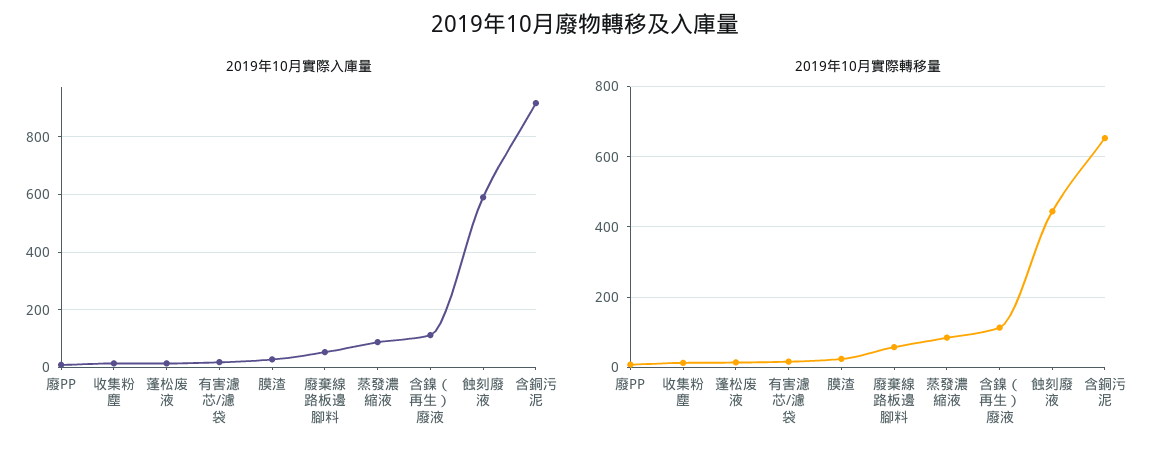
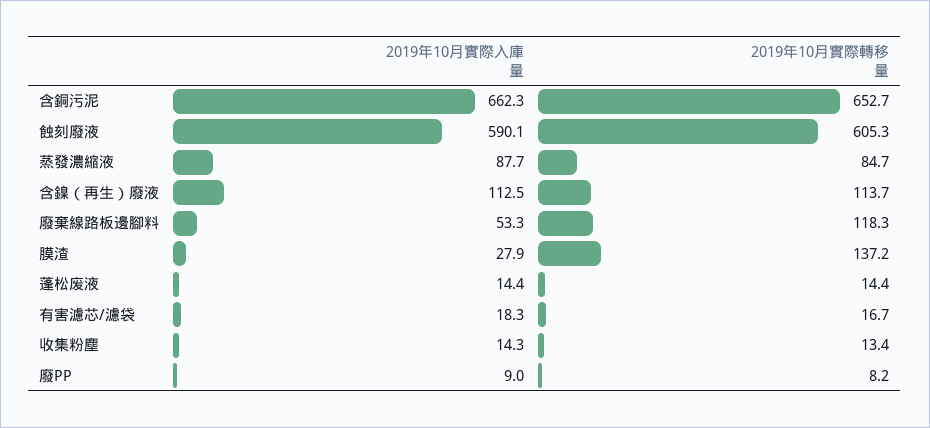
  {
    "2019年10月實際入庫量": {
      "廢PP": 9,
      "收集粉塵": 14.3,
      "蓬松废液": 14.4,
      "有害濾芯/濾袋": 18.3,
      "膜渣": 27.9,
      "廢棄線路板邊腳料": 53.3,
      "蒸發濃縮液": 87.7,
      "含鎳（再生）廢液": 112.5,
      "蝕刻廢液": 590.1,
-     "含銅污泥": 925
+     "含銅污泥": 662.3
    },
    "2019年10月實際轉移量": {
      "廢PP": 8.2,
      "收集粉塵": 13.4,
      "蓬松废液": 14.4,
      "有害濾芯/濾袋": 16.7,
-     "膜渣": 20,
+     "膜渣": 137.2,
-     "廢棄線路板邊腳料": 60,
+     "廢棄線路板邊腳料": 118.3,
      "蒸發濃縮液": 84.7,
      "含鎳（再生）廢液": 113.7,
-     "蝕刻廢液": 440,
+     "蝕刻廢液": 605.3,
      "含銅污泥": 652.7
    }
  }

